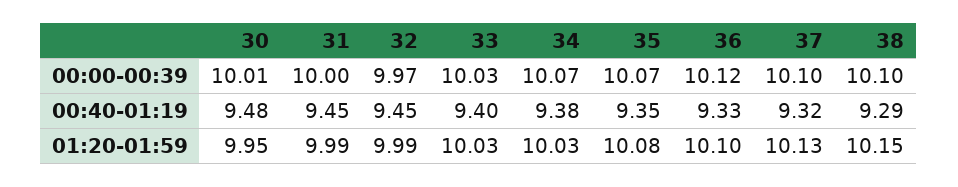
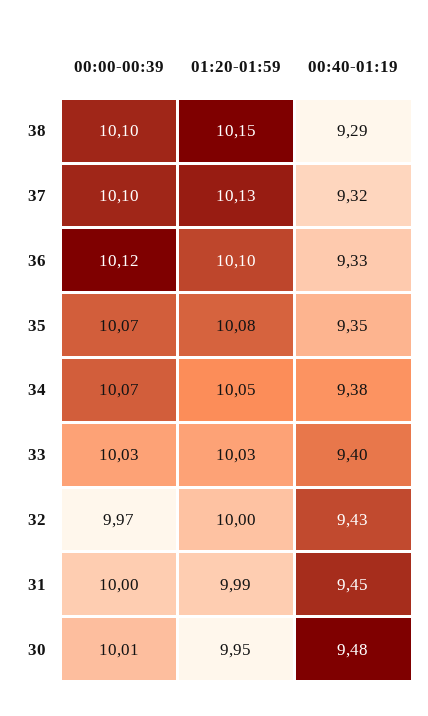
  {
    "30": {
      "00:00-00:39": 10.01,
      "00:40-01:19": 9.48,
      "01:20-01:59": 9.95
    },
    "31": {
      "00:00-00:39": 10,
      "00:40-01:19": 9.45,
      "01:20-01:59": 9.99
    },
    "32": {
      "00:00-00:39": 9.97,
-     "00:40-01:19": 9.45,
+     "00:40-01:19": 9.43,
-     "01:20-01:59": 9.99
+     "01:20-01:59": 10
    },
    "33": {
      "00:00-00:39": 10.03,
      "00:40-01:19": 9.4,
      "01:20-01:59": 10.03
    },
    "34": {
      "00:00-00:39": 10.07,
      "00:40-01:19": 9.38,
-     "01:20-01:59": 10.03
+     "01:20-01:59": 10.05
    },
    "35": {
      "00:00-00:39": 10.07,
      "00:40-01:19": 9.35,
      "01:20-01:59": 10.08
    },
    "36": {
      "00:00-00:39": 10.12,
      "00:40-01:19": 9.33,
      "01:20-01:59": 10.1
    },
    "37": {
      "00:00-00:39": 10.1,
      "00:40-01:19": 9.32,
      "01:20-01:59": 10.13
    },
    "38": {
      "00:00-00:39": 10.1,
      "00:40-01:19": 9.29,
      "01:20-01:59": 10.15
    }
  }

